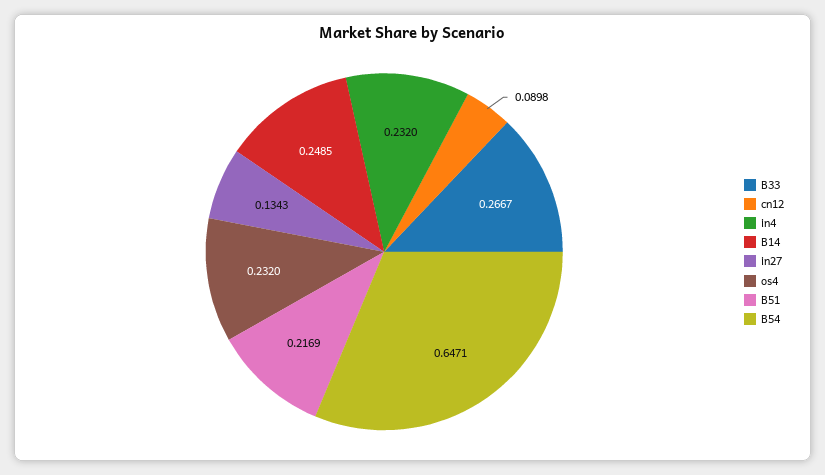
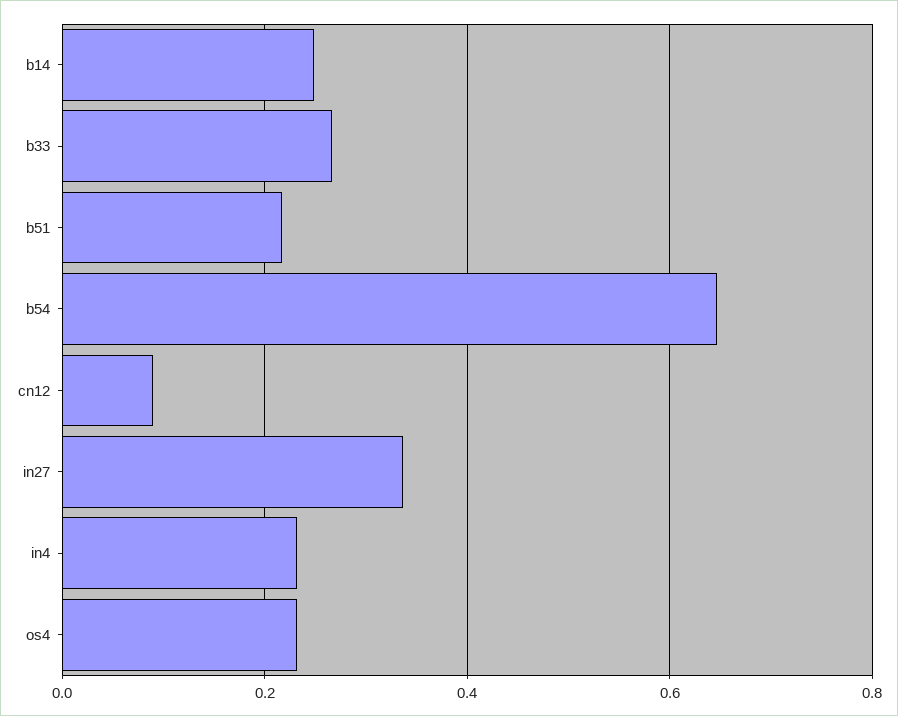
  {
    "B33": 0.2667,
    "cn12": 0.0898,
    "in4": 0.232,
    "B14": 0.2485,
-   "in27": 0.1343,
+   "in27": 0.34,
    "os4": 0.232,
    "B51": 0.2169,
    "B54": 0.6471
  }

